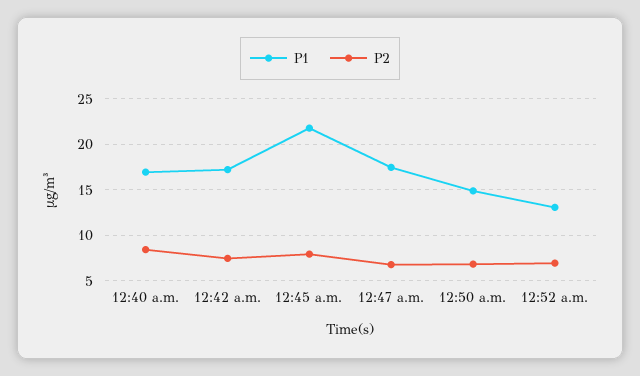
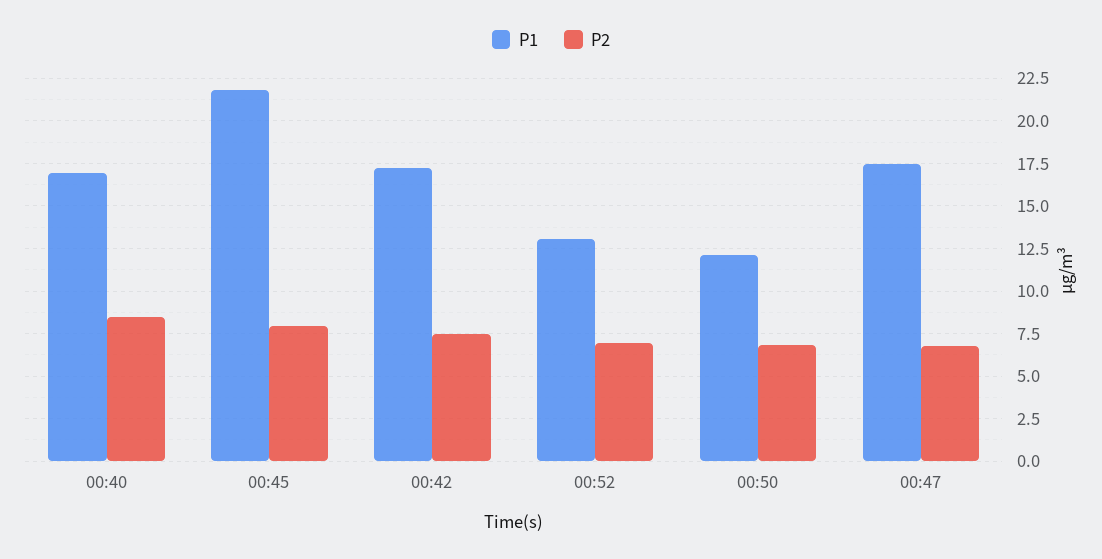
  {
    "P1": {
      "12:40 a.m.": 17,
      "12:42 a.m.": 17,
      "12:45 a.m.": 22,
      "12:47 a.m.": 17.5,
-     "12:50 a.m.": 15,
+     "12:50 a.m.": 12,
      "12:52 a.m.": 13
    },
    "P2": {
      "12:40 a.m.": 8.5,
      "12:42 a.m.": 7.5,
      "12:45 a.m.": 8,
      "12:47 a.m.": 7,
      "12:50 a.m.": 7,
      "12:52 a.m.": 7
    }
  }

